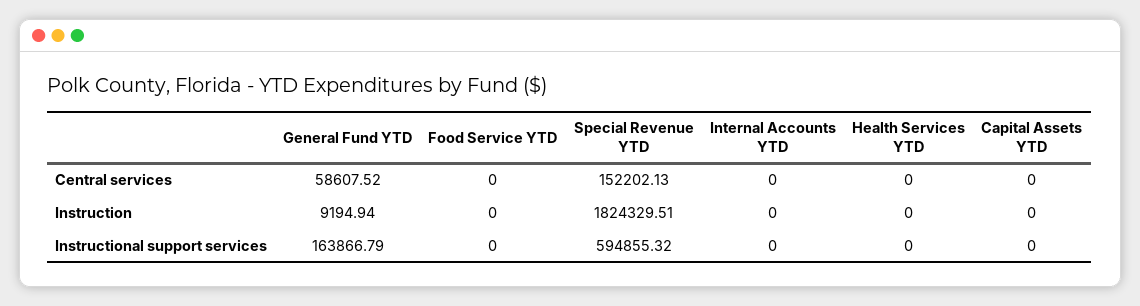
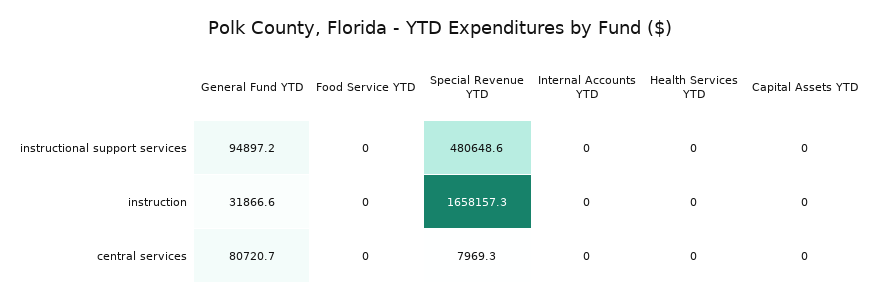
  {
    "General Fund YTD": {
-     "Central services": 58607.52,
+     "Central services": 80720.7,
-     "Instruction": 9194.94,
+     "Instruction": 31866.6,
-     "Instructional support services": 163866.79
+     "Instructional support services": 94897.2
    },
    "Food Service YTD": {
      "Central services": 0,
      "Instruction": 0,
      "Instructional support services": 0
    },
    "Special Revenue YTD": {
-     "Central services": 152202.13,
+     "Central services": 7969.3,
-     "Instruction": 1824329.51,
+     "Instruction": 1658157.3,
-     "Instructional support services": 594855.32
+     "Instructional support services": 480648.6
    },
    "Internal Accounts YTD": {
      "Central services": 0,
      "Instruction": 0,
      "Instructional support services": 0
    },
    "Health Services YTD": {
      "Central services": 0,
      "Instruction": 0,
      "Instructional support services": 0
    },
    "Capital Assets YTD": {
      "Central services": 0,
      "Instruction": 0,
      "Instructional support services": 0
    }
  }

